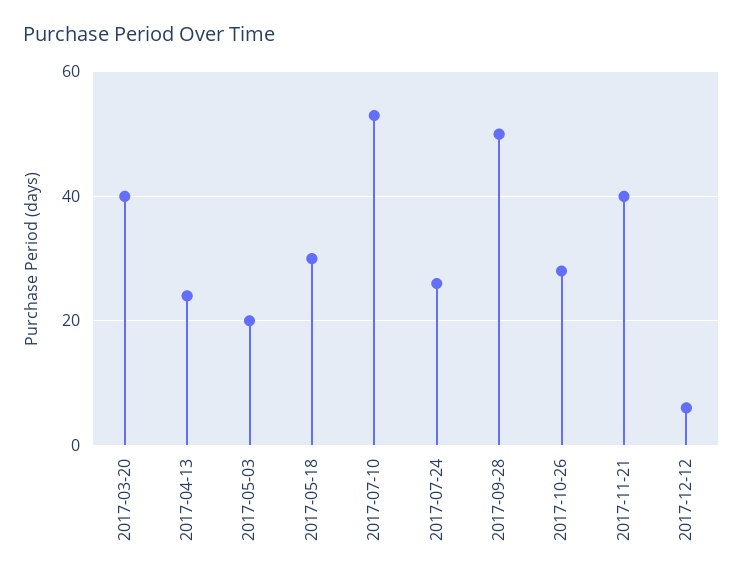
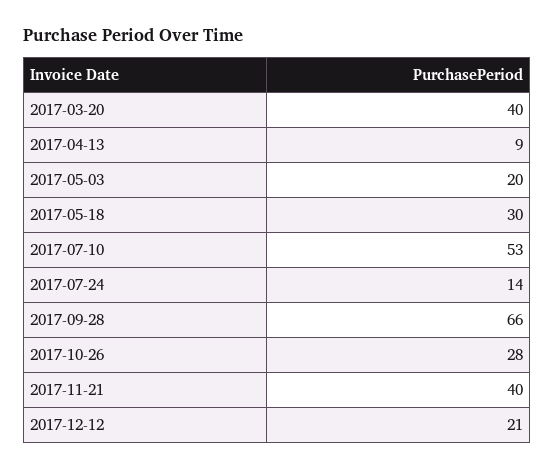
  {
    "2017-03-20": 40,
-   "2017-04-13": 25,
+   "2017-04-13": 9,
    "2017-05-03": 20,
    "2017-05-18": 30,
    "2017-07-10": 53,
-   "2017-07-24": 25,
+   "2017-07-24": 14,
-   "2017-09-28": 50,
+   "2017-09-28": 66,
    "2017-10-26": 28,
    "2017-11-21": 40,
-   "2017-12-12": 5
+   "2017-12-12": 21
  }

